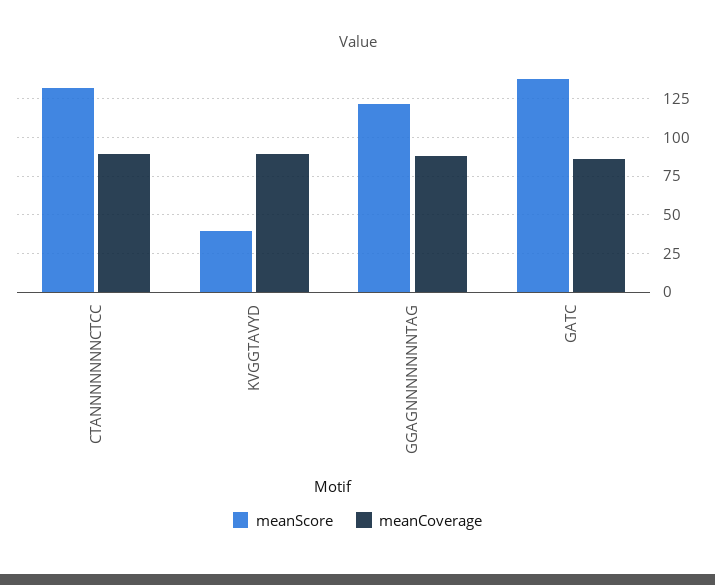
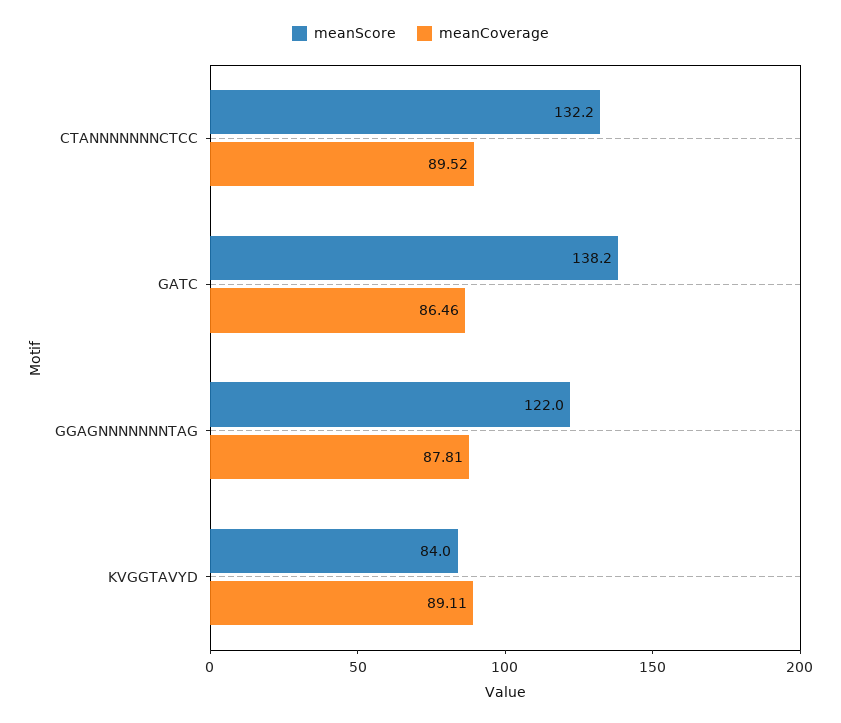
  {
    "meanScore": {
      "CTANNNNNNNCTCC": 132.2,
-     "KVGGTAVYD": 40,
+     "KVGGTAVYD": 84,
      "GGAGNNNNNNNTAG": 122,
      "GATC": 138.2
    },
    "meanCoverage": {
      "CTANNNNNNNCTCC": 89.52,
      "KVGGTAVYD": 89.11,
      "GGAGNNNNNNNTAG": 87.81,
      "GATC": 86.46
    }
  }

